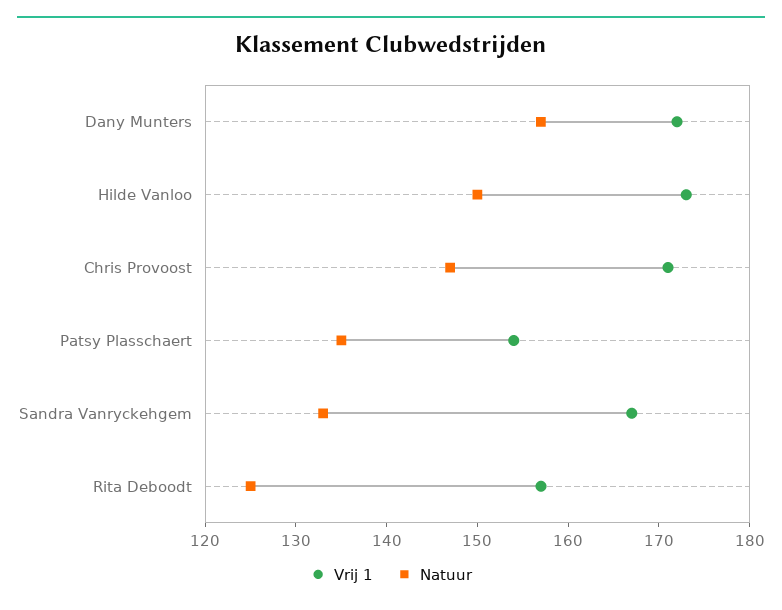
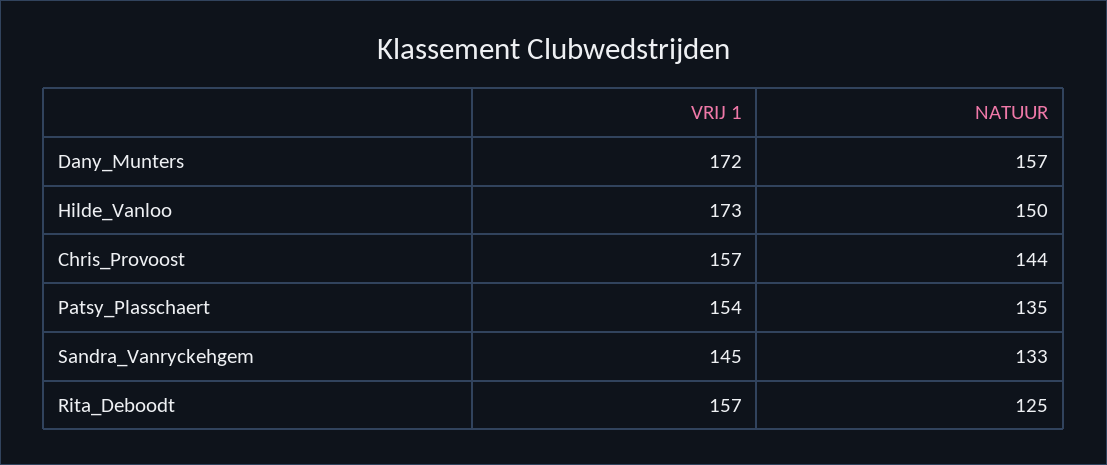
  {
    "Vrij 1": {
      "Dany Munters": 172,
      "Hilde Vanloo": 173,
-     "Chris Provoost": 171,
+     "Chris Provoost": 157,
      "Patsy Plasschaert": 154,
-     "Sandra Vanryckehgem": 167,
+     "Sandra Vanryckehgem": 145,
      "Rita Deboodt": 157
    },
    "Natuur": {
      "Dany Munters": 157,
      "Hilde Vanloo": 150,
-     "Chris Provoost": 147,
+     "Chris Provoost": 144,
      "Patsy Plasschaert": 135,
      "Sandra Vanryckehgem": 133,
      "Rita Deboodt": 125
    }
  }

